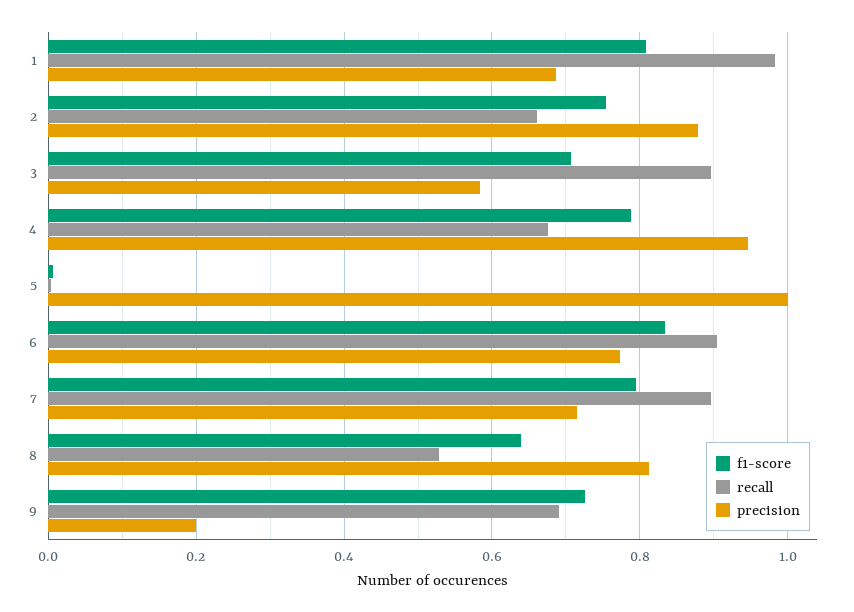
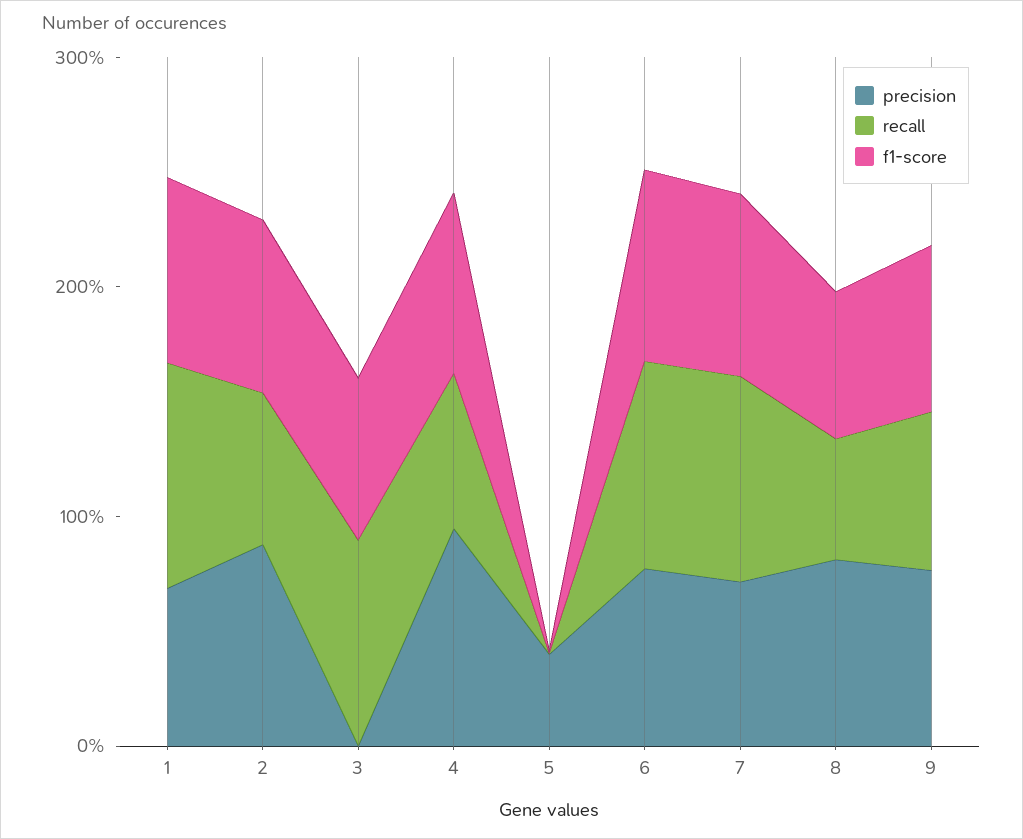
  {
    "f1-score": {
      "1": 0.8,
      "2": 0.76,
      "3": 0.7,
      "4": 0.78,
      "5": 0,
      "6": 0.84,
      "7": 0.8,
      "8": 0.64,
      "9": 0.72
    },
    "recall": {
      "1": 0.98,
      "2": 0.66,
      "3": 0.9,
      "4": 0.68,
      "5": 0,
      "6": 0.9,
      "7": 0.9,
      "8": 0.52,
      "9": 0.7
    },
    "precision": {
      "1": 0.68,
      "2": 0.88,
-     "3": 0.58,
+     "3": 0,
      "4": 0.94,
-     "5": 1,
+     "5": 0.4,
      "6": 0.78,
      "7": 0.72,
      "8": 0.82,
-     "9": 0.2
+     "9": 0.8
    }
  }

